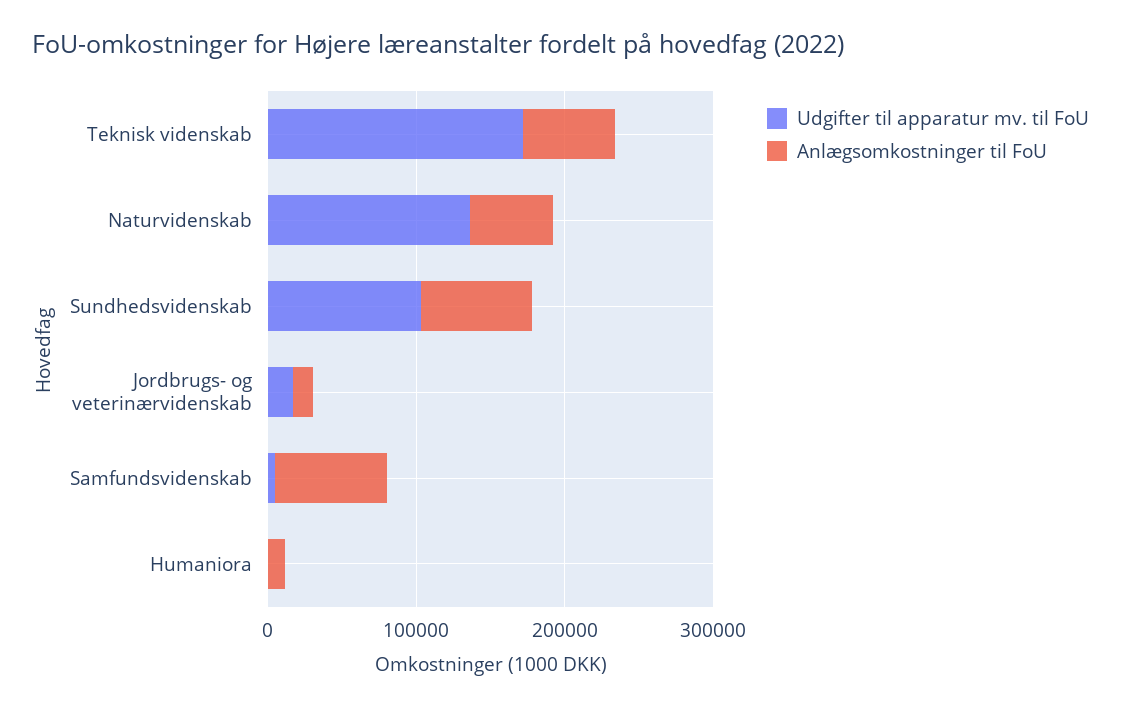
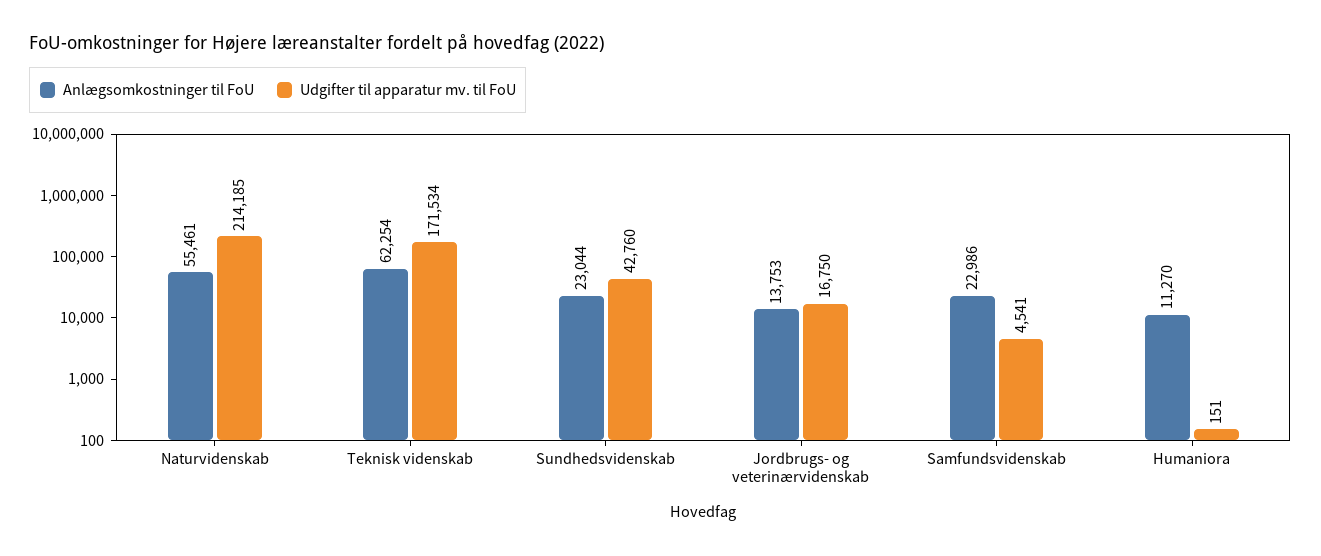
  {
    "Udgifter til apparatur mv. til FoU": {
      "Teknisk videnskab": 171534,
-     "Naturvidenskab": 140000,
+     "Naturvidenskab": 214185,
-     "Sundhedsvidenskab": 100000,
+     "Sundhedsvidenskab": 42760,
      "Jordbrugs- og veterinærvidenskab": 16750,
      "Samfundsvidenskab": 4541,
      "Humaniora": 151
    },
    "Anlægsomkostninger til FoU": {
      "Teknisk videnskab": 62254,
      "Naturvidenskab": 55461,
-     "Sundhedsvidenskab": 80000,
+     "Sundhedsvidenskab": 23044,
      "Jordbrugs- og veterinærvidenskab": 13753,
-     "Samfundsvidenskab": 80000,
+     "Samfundsvidenskab": 22986,
      "Humaniora": 11270
    }
  }

